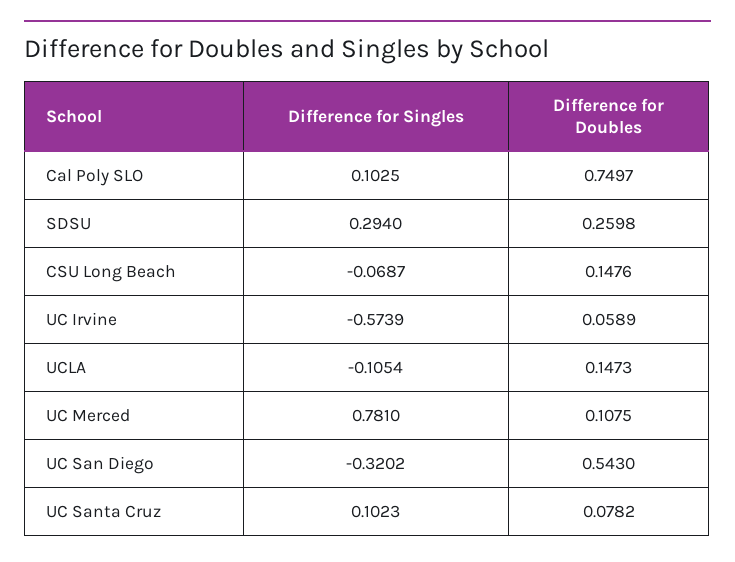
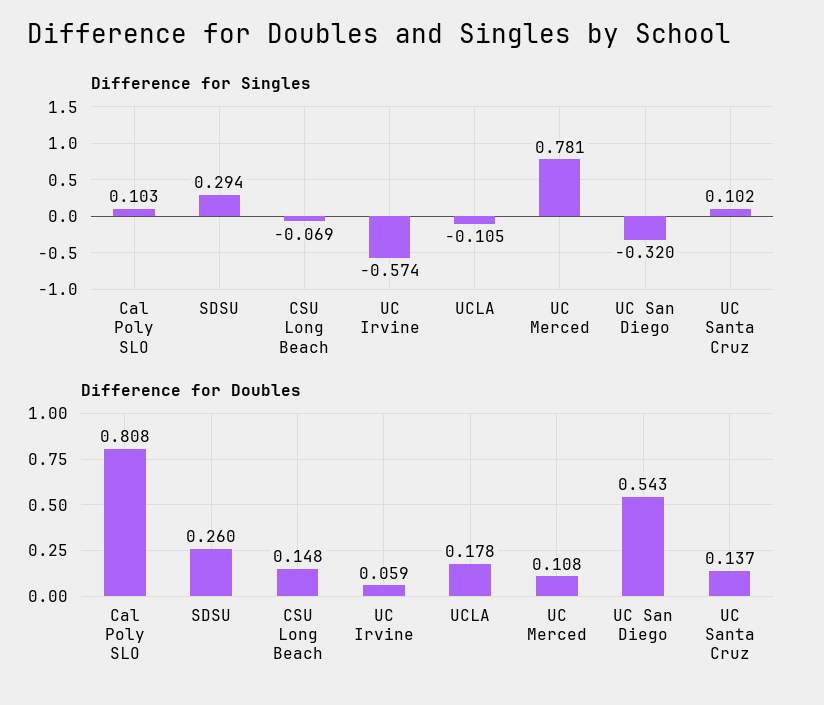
  {
    "Difference for Singles": {
      "Cal Poly SLO": 0.1025,
      "SDSU": 0.294,
      "CSU Long Beach": -0.0687,
      "UC Irvine": -0.5739,
      "UCLA": -0.1054,
      "UC Merced": 0.781,
      "UC San Diego": -0.3202,
      "UC Santa Cruz": 0.1023
    },
    "Difference for Doubles": {
-     "Cal Poly SLO": 0.7497,
+     "Cal Poly SLO": 0.808,
      "SDSU": 0.2598,
      "CSU Long Beach": 0.1476,
      "UC Irvine": 0.0589,
-     "UCLA": 0.1473,
+     "UCLA": 0.178,
      "UC Merced": 0.1075,
      "UC San Diego": 0.543,
-     "UC Santa Cruz": 0.0782
+     "UC Santa Cruz": 0.137
    }
  }

